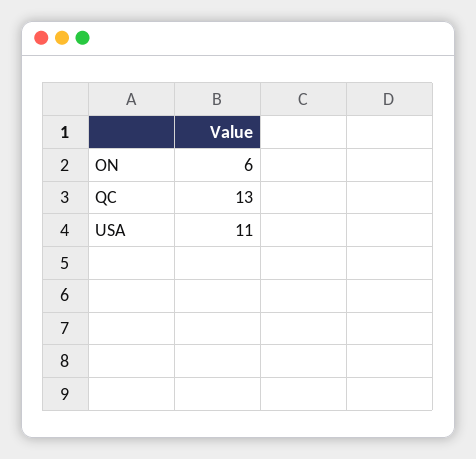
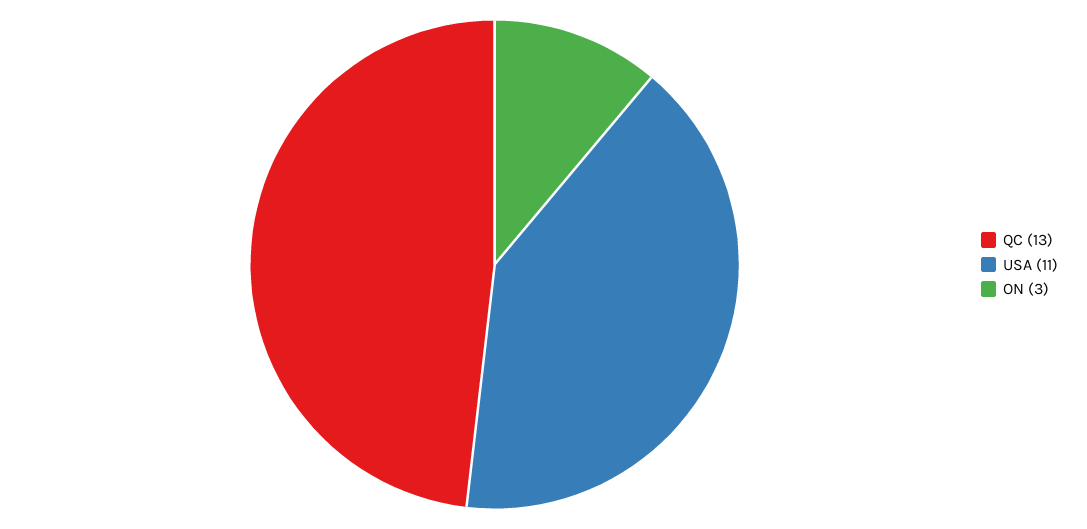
  {
-   "ON": 6,
+   "ON": 3,
    "QC": 13,
    "USA": 11
  }

